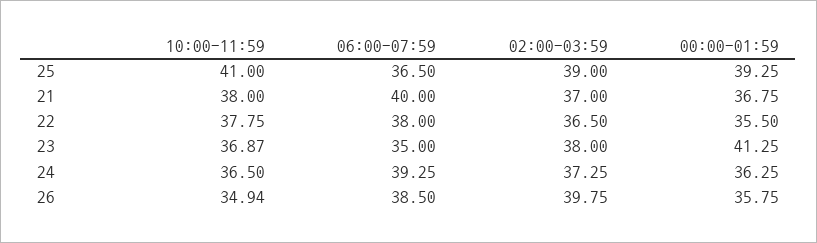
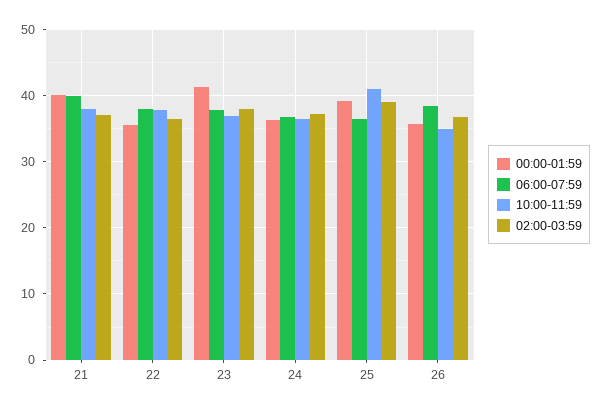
  {
    "10:00-11:59": {
      "25": 41,
      "21": 38,
      "22": 37.75,
      "23": 36.87,
      "24": 36.5,
      "26": 34.94
    },
    "06:00-07:59": {
      "25": 36.5,
      "21": 40,
      "22": 38,
-     "23": 35,
+     "23": 38,
-     "24": 39.25,
+     "24": 37,
      "26": 38.5
    },
    "02:00-03:59": {
      "25": 39,
      "21": 37,
      "22": 36.5,
      "23": 38,
      "24": 37.25,
-     "26": 39.75
+     "26": 37
    },
    "00:00-01:59": {
      "25": 39.25,
-     "21": 36.75,
+     "21": 40,
      "22": 35.5,
      "23": 41.25,
      "24": 36.25,
      "26": 35.75
    }
  }

